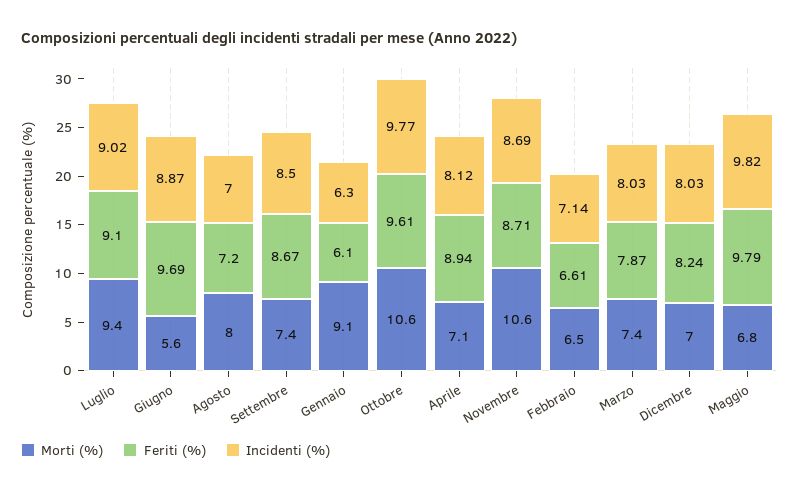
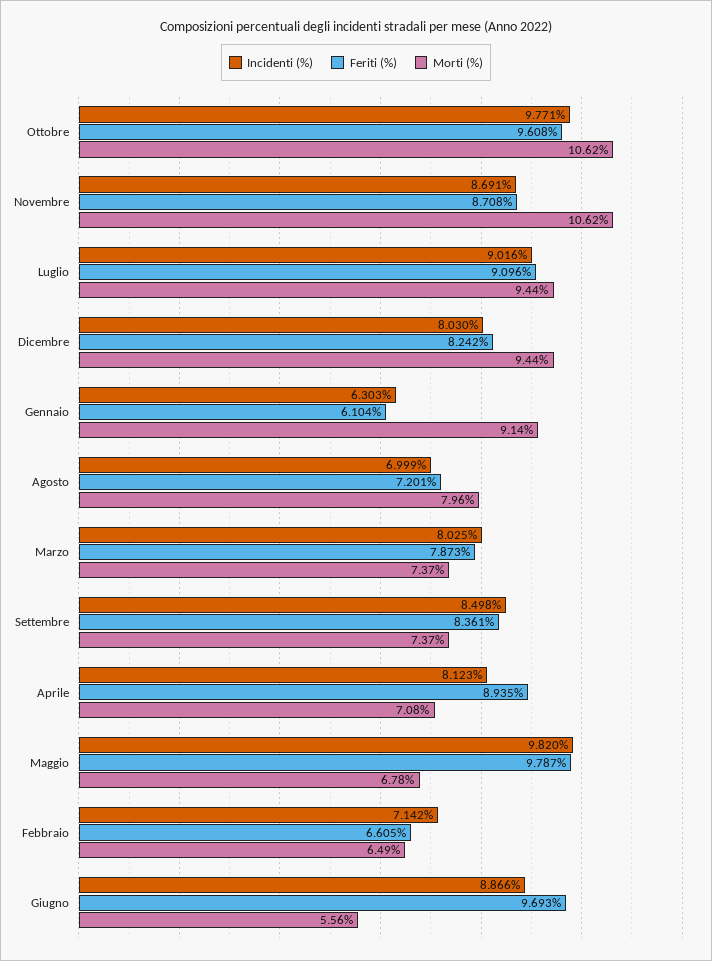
  {
    "Morti (%)": {
      "Luglio": 9.44,
      "Giugno": 5.56,
      "Agosto": 7.96,
      "Settembre": 7.37,
      "Gennaio": 9.14,
      "Ottobre": 10.62,
      "Aprile": 7.08,
      "Novembre": 10.62,
      "Febbraio": 6.49,
      "Marzo": 7.37,
-     "Dicembre": 7,
+     "Dicembre": 9.44,
      "Maggio": 6.78
    },
    "Feriti (%)": {
      "Luglio": 9.096,
      "Giugno": 9.693,
      "Agosto": 7.201,
-     "Settembre": 8.67,
+     "Settembre": 8.361,
      "Gennaio": 6.104,
      "Ottobre": 9.608,
      "Aprile": 8.935,
      "Novembre": 8.708,
      "Febbraio": 6.605,
      "Marzo": 7.873,
      "Dicembre": 8.242,
      "Maggio": 9.787
    },
    "Incidenti (%)": {
      "Luglio": 9.016,
      "Giugno": 8.866,
      "Agosto": 6.999,
      "Settembre": 8.498,
      "Gennaio": 6.303,
      "Ottobre": 9.771,
      "Aprile": 8.123,
      "Novembre": 8.691,
      "Febbraio": 7.142,
      "Marzo": 8.025,
      "Dicembre": 8.03,
      "Maggio": 9.82
    }
  }

